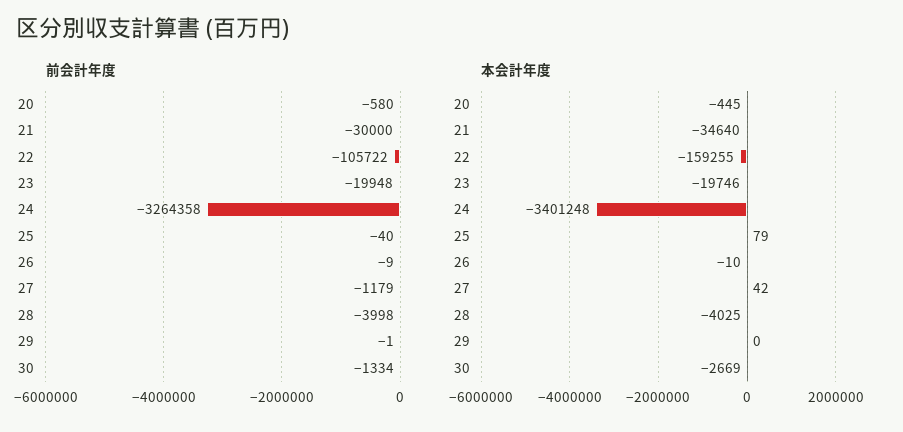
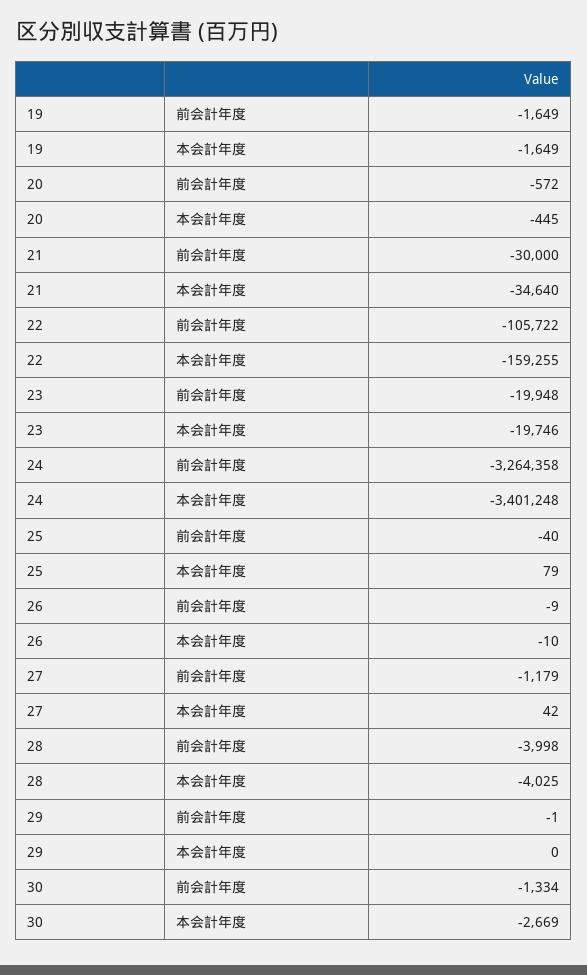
  {
    "前会計年度": {
-     "20": -580,
+     "20": -572,
      "21": -30000,
      "22": -105722,
      "23": -19948,
      "24": -3264358,
      "25": -40,
      "26": -9,
      "27": -1179,
      "28": -3998,
      "29": -1,
-     "30": -1334
+     "30": -1334,
+     "19": -1649
    },
    "本会計年度": {
      "20": -445,
      "21": -34640,
      "22": -159255,
      "23": -19746,
      "24": -3401248,
      "25": 79,
      "26": -10,
      "27": 42,
      "28": -4025,
      "29": 0,
-     "30": -2669
+     "30": -2669,
+     "19": -1649
    }
  }

